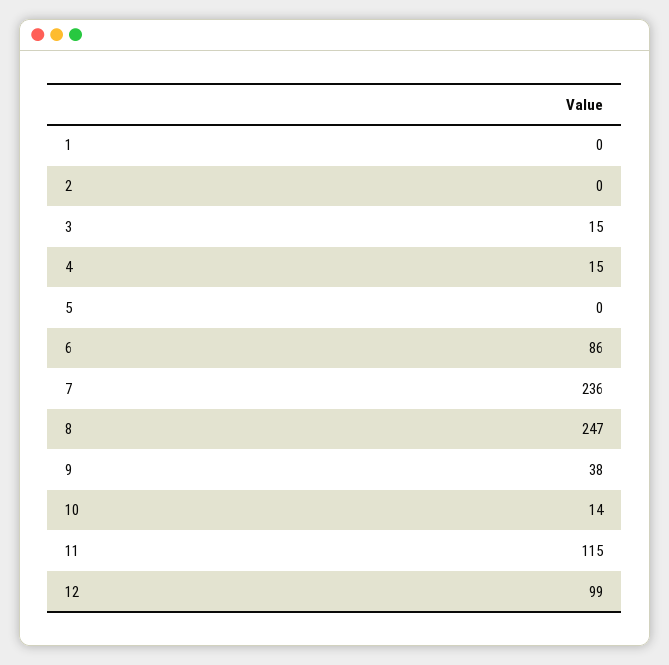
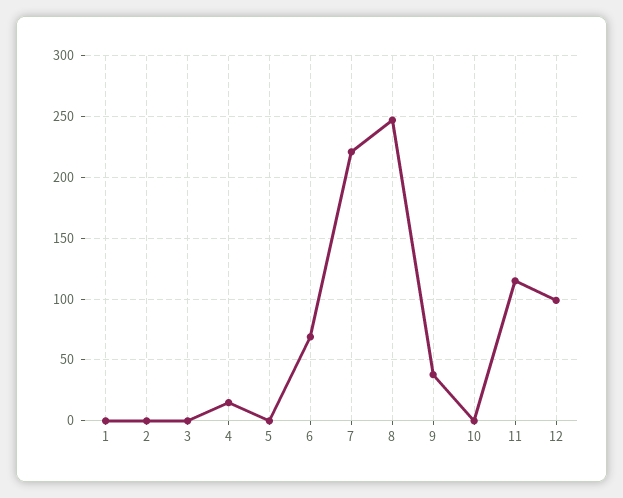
  {
    "1": 0,
    "2": 0,
-   "3": 15,
+   "3": 0,
    "4": 15,
    "5": 0,
-   "6": 86,
+   "6": 70,
-   "7": 236,
+   "7": 220,
    "8": 247,
    "9": 38,
-   "10": 14,
+   "10": 0,
    "11": 115,
    "12": 99
  }

